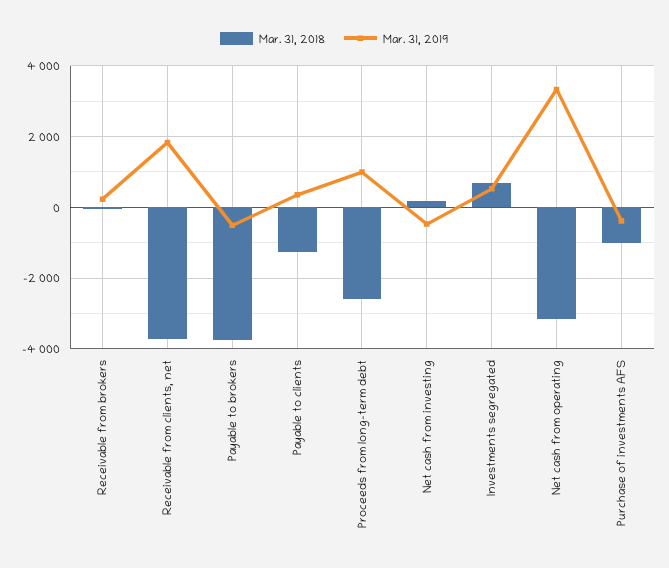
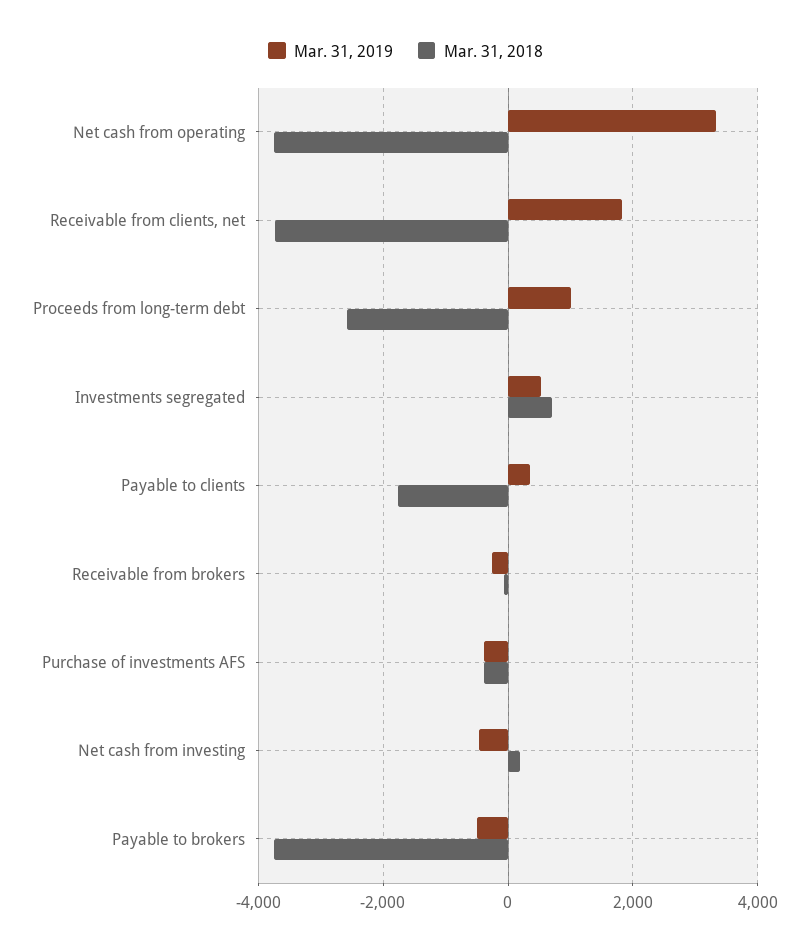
  {
    "Mar. 31, 2018": {
      "Receivable from brokers": 0,
      "Receivable from clients, net": -3800,
      "Payable to brokers": -3800,
-     "Payable to clients": -1200,
+     "Payable to clients": -1800,
      "Proceeds from long-term debt": -2600,
      "Net cash from investing": 200,
      "Investments segregated": 600,
-     "Net cash from operating": -3200,
+     "Net cash from operating": -3800,
-     "Purchase of investments AFS": -1000
+     "Purchase of investments AFS": -400
    },
    "Mar. 31, 2019": {
-     "Receivable from brokers": 200,
+     "Receivable from brokers": -200,
      "Receivable from clients, net": 1800,
      "Payable to brokers": -600,
      "Payable to clients": 400,
      "Proceeds from long-term debt": 1000,
      "Net cash from investing": -400,
      "Investments segregated": 600,
      "Net cash from operating": 3400,
      "Purchase of investments AFS": -400
    }
  }

